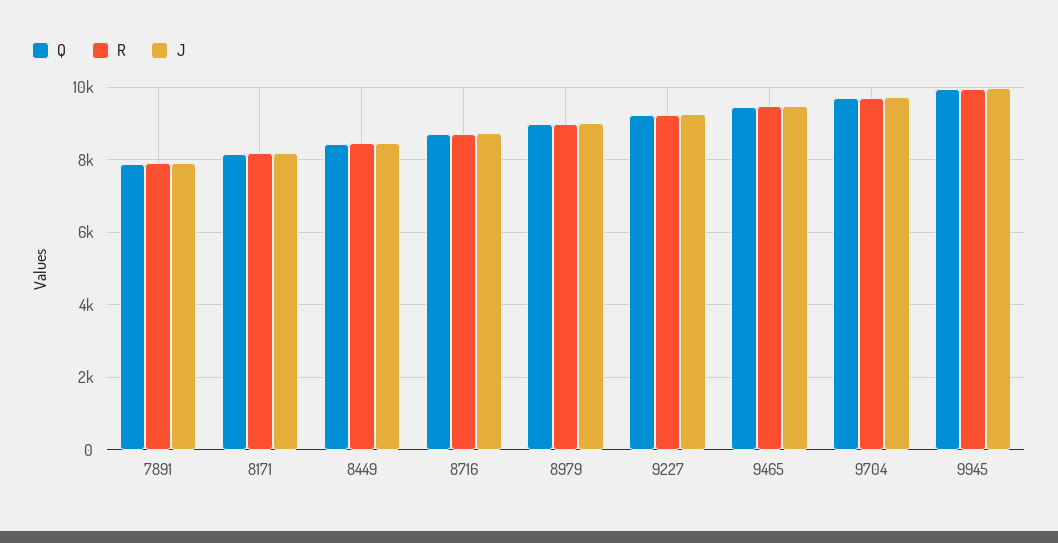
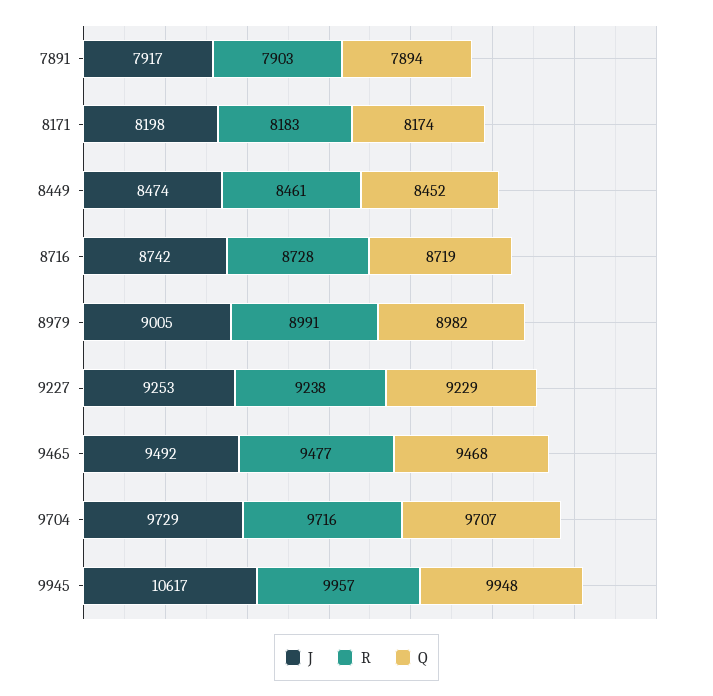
  {
    "Q": {
      "7891": 7894,
      "8171": 8174,
      "8449": 8452,
      "8716": 8719,
      "8979": 8982,
      "9227": 9229,
      "9465": 9468,
      "9704": 9707,
      "9945": 9948
    },
    "R": {
      "7891": 7903,
      "8171": 8183,
      "8449": 8461,
      "8716": 8728,
      "8979": 8991,
      "9227": 9238,
      "9465": 9477,
      "9704": 9716,
      "9945": 9957
    },
    "J": {
      "7891": 7917,
      "8171": 8198,
      "8449": 8474,
      "8716": 8742,
      "8979": 9005,
      "9227": 9253,
      "9465": 9492,
      "9704": 9729,
-     "9945": 10000
+     "9945": 10617
    }
  }

